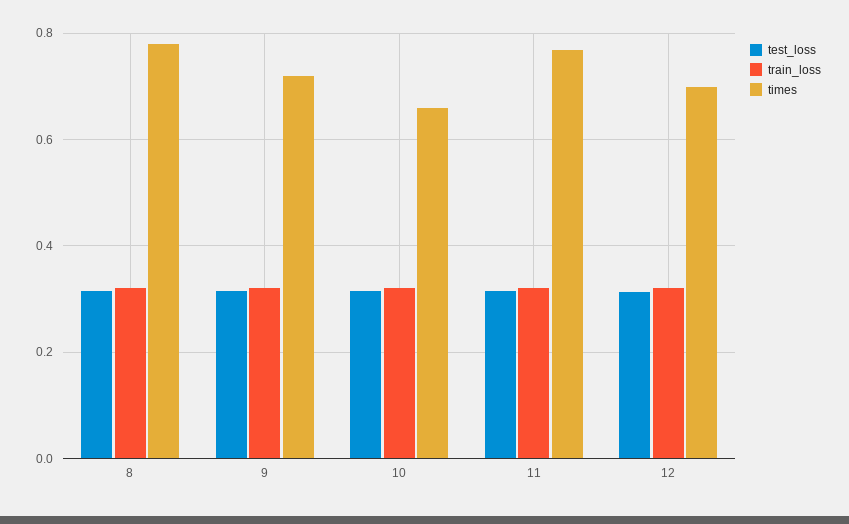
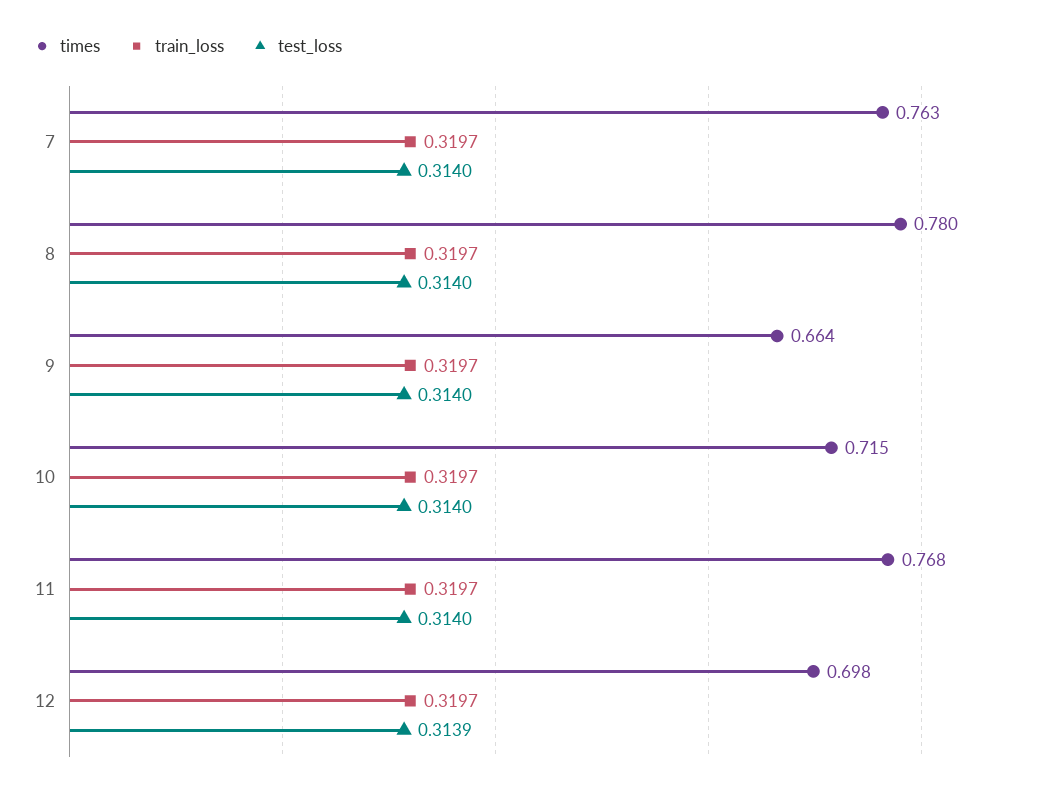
  {
    "test_loss": {
      "8": 0.314,
      "9": 0.314,
      "10": 0.314,
      "11": 0.314,
-     "12": 0.3139
+     "12": 0.3139,
+     "7": 0.314
    },
    "train_loss": {
      "8": 0.3197,
      "9": 0.3197,
      "10": 0.3197,
      "11": 0.3197,
-     "12": 0.3197
+     "12": 0.3197,
+     "7": 0.3197
    },
    "times": {
      "8": 0.78,
-     "9": 0.72,
+     "9": 0.664,
-     "10": 0.66,
+     "10": 0.715,
      "11": 0.768,
-     "12": 0.698
+     "12": 0.698,
+     "7": 0.763
    }
  }

